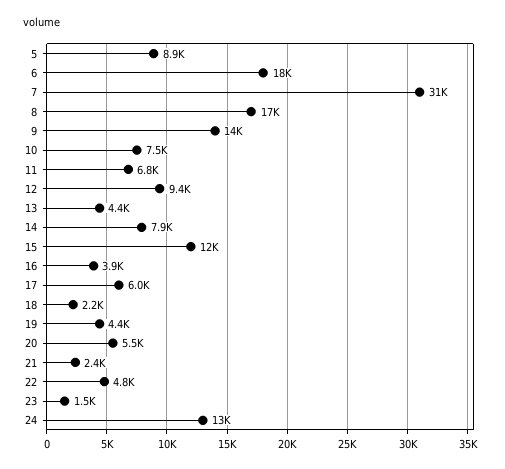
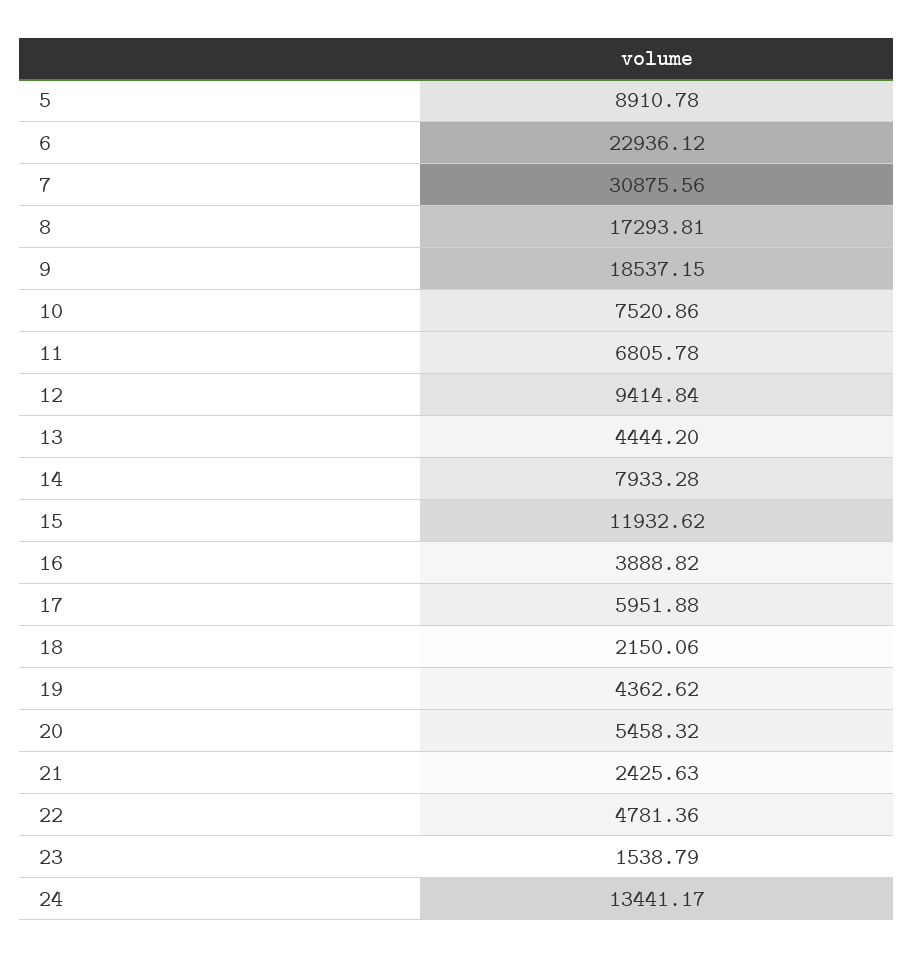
  {
    "5": 8910.78,
-   "6": 18000,
+   "6": 22936.12,
    "7": 30875.56,
    "8": 17293.81,
-   "9": 14000,
+   "9": 18537.15,
    "10": 7520.86,
    "11": 6805.78,
    "12": 9414.84,
    "13": 4444.2,
    "14": 7933.28,
    "15": 11932.62,
    "16": 3888.82,
    "17": 5951.88,
    "18": 2150.06,
    "19": 4362.62,
    "20": 5458.32,
    "21": 2425.63,
    "22": 4781.36,
    "23": 1538.79,
    "24": 13441.17
  }

